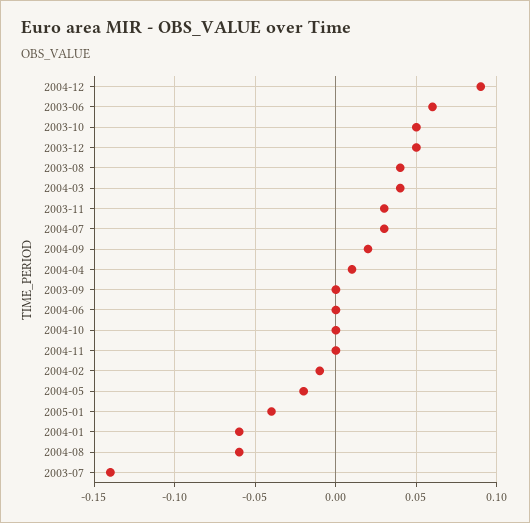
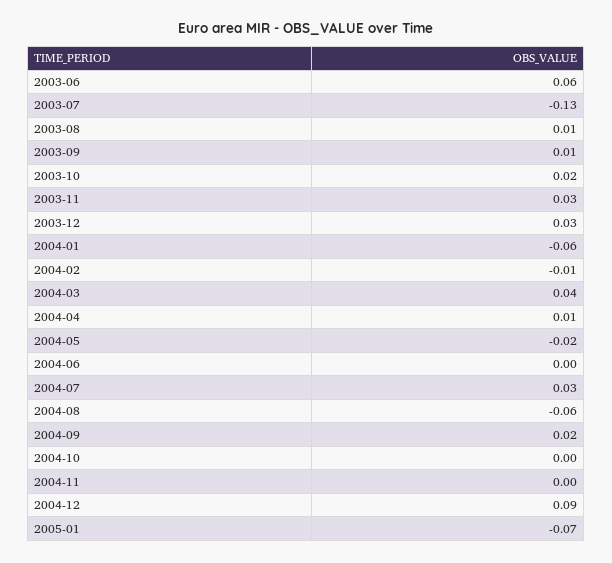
  {
    "2004-12": 0.09,
    "2003-06": 0.06,
-   "2003-10": 0.05,
+   "2003-10": 0.02,
-   "2003-12": 0.05,
+   "2003-12": 0.03,
-   "2003-08": 0.04,
+   "2003-08": 0.01,
    "2004-03": 0.04,
    "2003-11": 0.03,
    "2004-07": 0.03,
    "2004-09": 0.02,
    "2004-04": 0.01,
-   "2003-09": 0,
+   "2003-09": 0.01,
    "2004-06": 0,
    "2004-10": 0,
    "2004-11": 0,
    "2004-02": -0.01,
    "2004-05": -0.02,
-   "2005-01": -0.04,
+   "2005-01": -0.07,
    "2004-01": -0.06,
    "2004-08": -0.06,
-   "2003-07": -0.14
+   "2003-07": -0.13
  }

